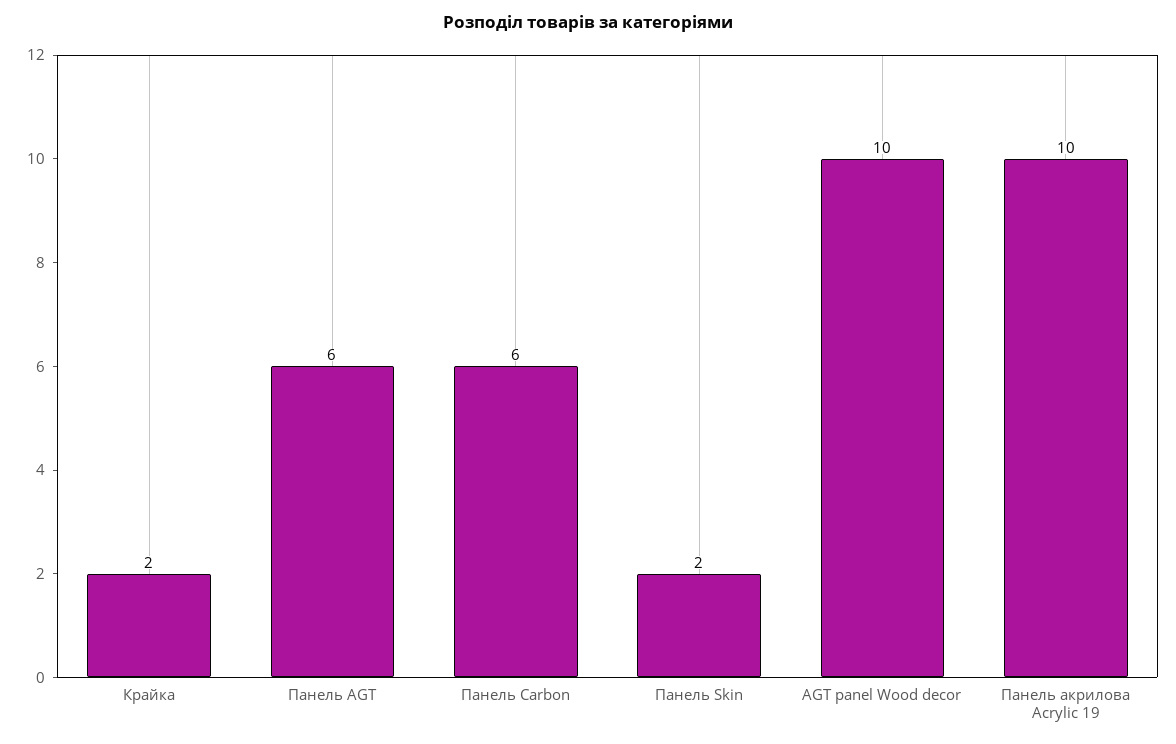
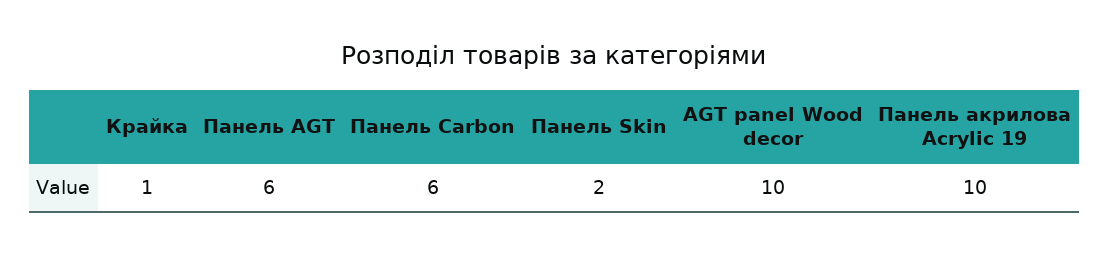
  {
-   "Крайка": 2,
+   "Крайка": 1,
    "Панель AGT": 6,
    "Панель Carbon": 6,
    "Панель Skin": 2,
    "AGT panel Wood decor": 10,
    "Панель акрилова Acrylic 19": 10
  }

